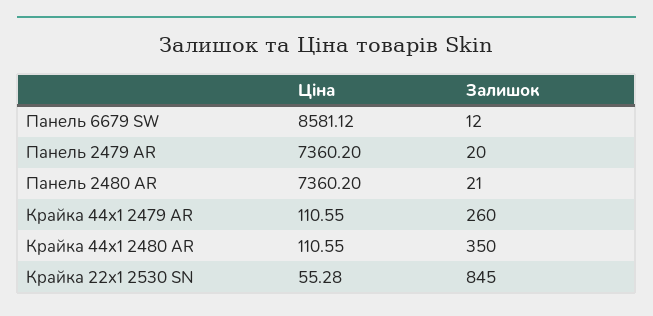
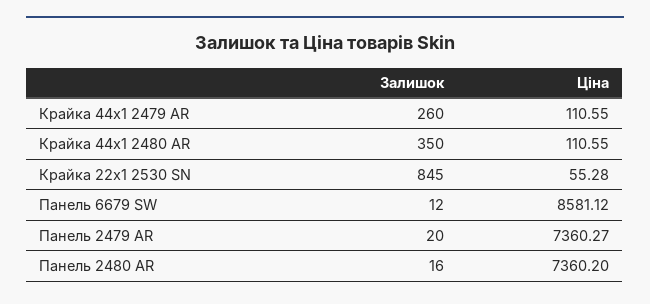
  {
    "Ціна": {
      "Панель 6679 SW": 8581.12,
-     "Панель 2479 AR": 7360.2,
+     "Панель 2479 AR": 7360.27,
      "Панель 2480 AR": 7360.2,
      "Крайка 44x1 2479 AR": 110.55,
      "Крайка 44x1 2480 AR": 110.55,
      "Крайка 22x1 2530 SN": 55.28
    },
    "Залишок": {
      "Панель 6679 SW": 12,
      "Панель 2479 AR": 20,
-     "Панель 2480 AR": 21,
+     "Панель 2480 AR": 16,
      "Крайка 44x1 2479 AR": 260,
      "Крайка 44x1 2480 AR": 350,
      "Крайка 22x1 2530 SN": 845
    }
  }

